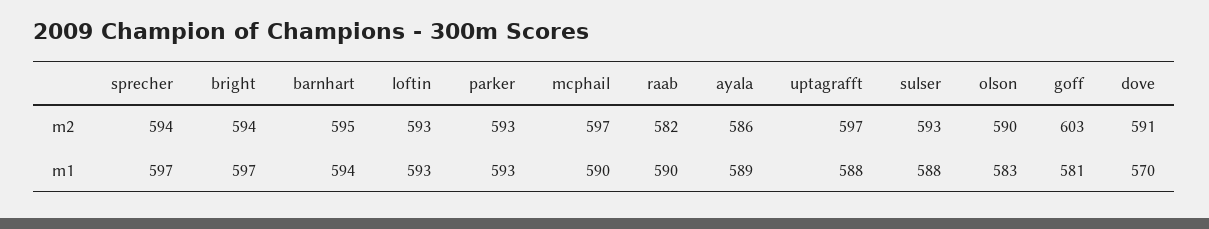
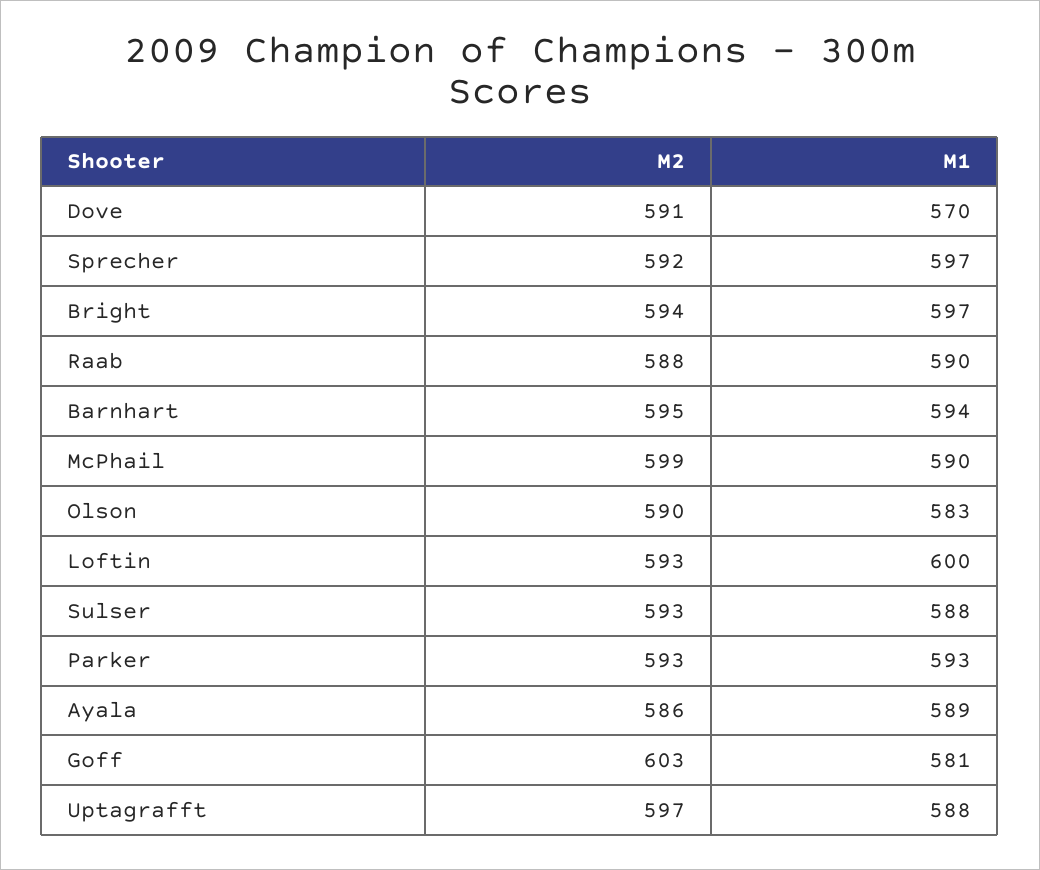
  {
    "sprecher": {
-     "m2": 594,
+     "m2": 592,
      "m1": 597
    },
    "bright": {
      "m2": 594,
      "m1": 597
    },
    "barnhart": {
      "m2": 595,
      "m1": 594
    },
    "loftin": {
      "m2": 593,
-     "m1": 593
+     "m1": 600
    },
    "parker": {
      "m2": 593,
      "m1": 593
    },
    "mcphail": {
-     "m2": 597,
+     "m2": 599,
      "m1": 590
    },
    "raab": {
-     "m2": 582,
+     "m2": 588,
      "m1": 590
    },
    "ayala": {
      "m2": 586,
      "m1": 589
    },
    "uptagrafft": {
      "m2": 597,
      "m1": 588
    },
    "sulser": {
      "m2": 593,
      "m1": 588
    },
    "olson": {
      "m2": 590,
      "m1": 583
    },
    "goff": {
      "m2": 603,
      "m1": 581
    },
    "dove": {
      "m2": 591,
      "m1": 570
    }
  }

